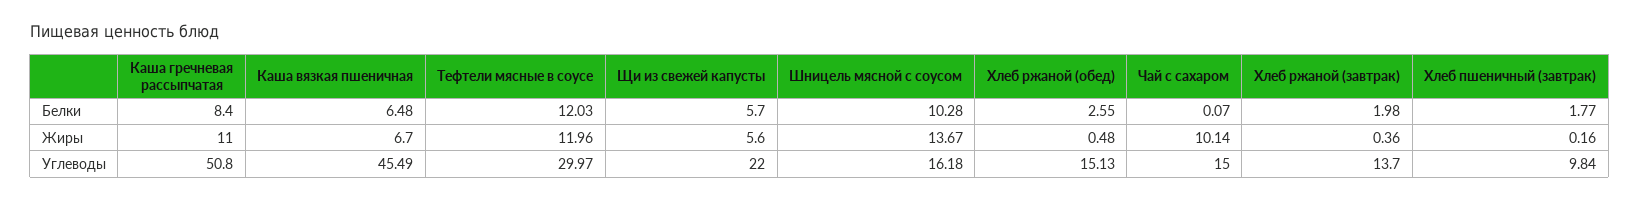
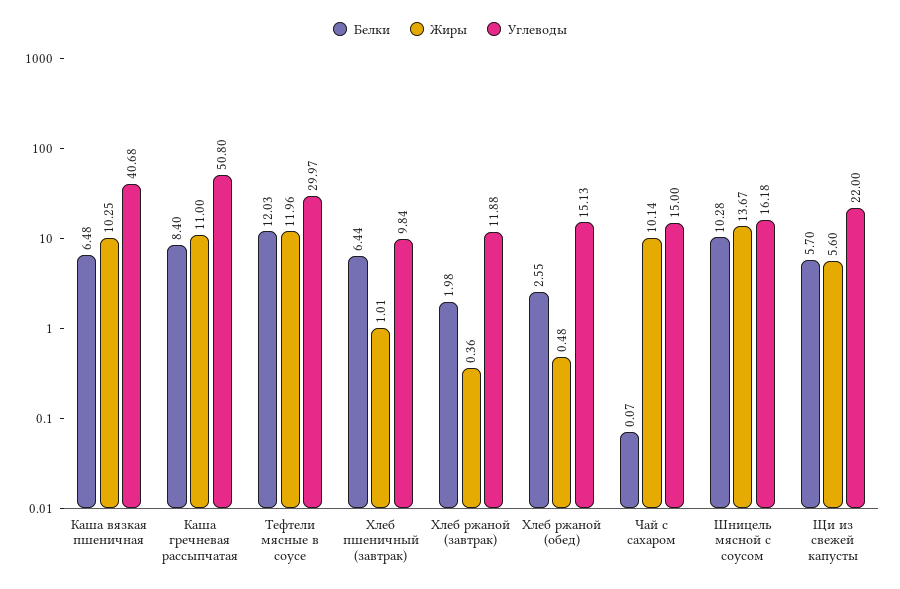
  {
    "Белки": {
      "Каша гречневая рассыпчатая": 8.4,
      "Каша вязкая пшеничная": 6.48,
      "Тефтели мясные в соусе": 12.03,
      "Щи из свежей капусты": 5.7,
      "Шницель мясной с соусом": 10.28,
      "Хлеб ржаной (обед)": 2.55,
      "Чай с сахаром": 0.07,
      "Хлеб ржаной (завтрак)": 1.98,
-     "Хлеб пшеничный (завтрак)": 1.77
+     "Хлеб пшеничный (завтрак)": 6.44
    },
    "Жиры": {
      "Каша гречневая рассыпчатая": 11,
-     "Каша вязкая пшеничная": 6.7,
+     "Каша вязкая пшеничная": 10.25,
      "Тефтели мясные в соусе": 11.96,
      "Щи из свежей капусты": 5.6,
      "Шницель мясной с соусом": 13.67,
      "Хлеб ржаной (обед)": 0.48,
      "Чай с сахаром": 10.14,
      "Хлеб ржаной (завтрак)": 0.36,
-     "Хлеб пшеничный (завтрак)": 0.16
+     "Хлеб пшеничный (завтрак)": 1.01
    },
    "Углеводы": {
      "Каша гречневая рассыпчатая": 50.8,
-     "Каша вязкая пшеничная": 45.49,
+     "Каша вязкая пшеничная": 40.68,
      "Тефтели мясные в соусе": 29.97,
      "Щи из свежей капусты": 22,
      "Шницель мясной с соусом": 16.18,
      "Хлеб ржаной (обед)": 15.13,
      "Чай с сахаром": 15,
-     "Хлеб ржаной (завтрак)": 13.7,
+     "Хлеб ржаной (завтрак)": 11.88,
      "Хлеб пшеничный (завтрак)": 9.84
    }
  }

